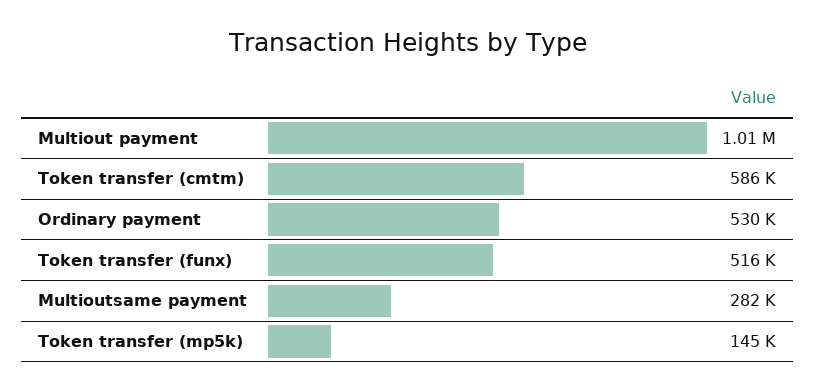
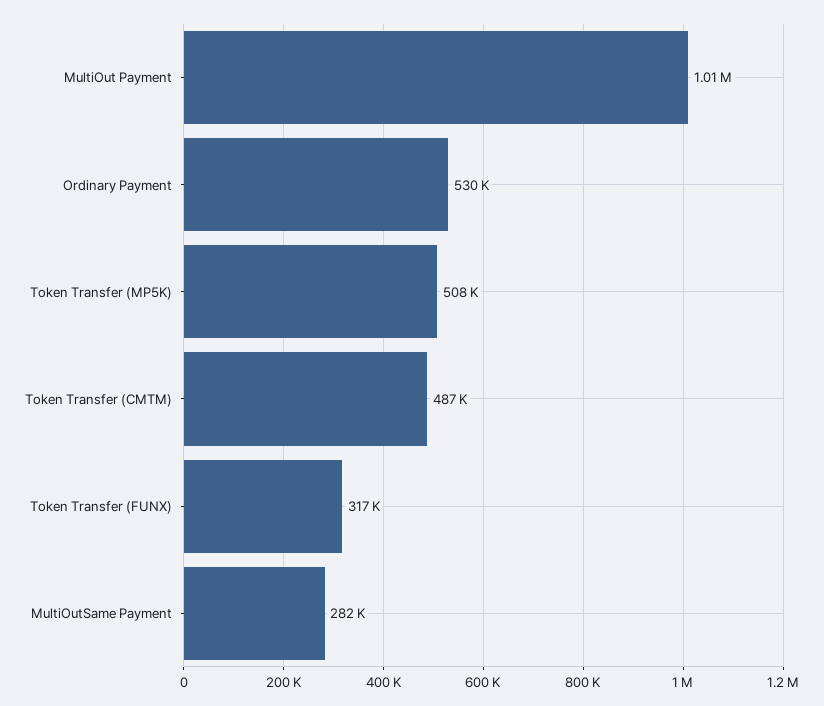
  {
    "Multiout payment": 1010000,
-   "Token transfer (cmtm)": 586000,
+   "Token transfer (cmtm)": 487000,
    "Ordinary payment": 530000,
-   "Token transfer (funx)": 516000,
+   "Token transfer (funx)": 317000,
    "Multioutsame payment": 282000,
-   "Token transfer (mp5k)": 145000
+   "Token transfer (mp5k)": 508000
  }

